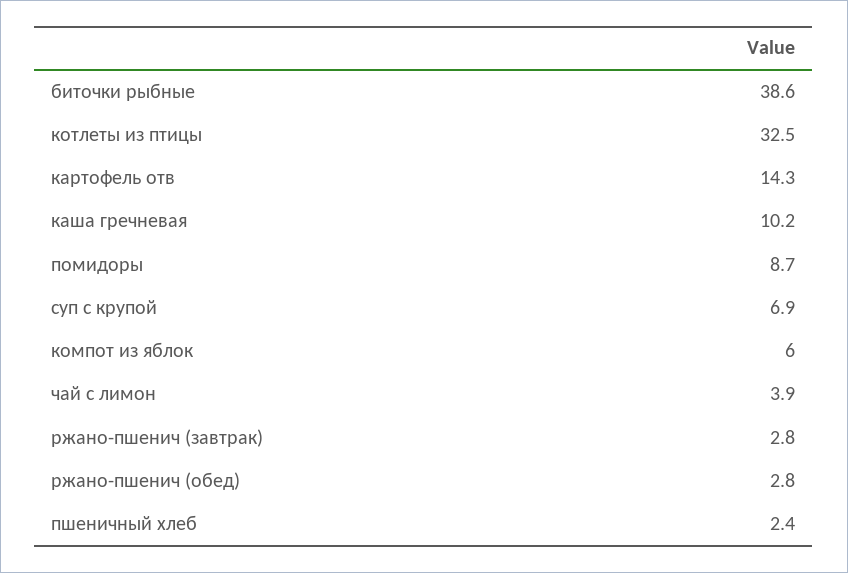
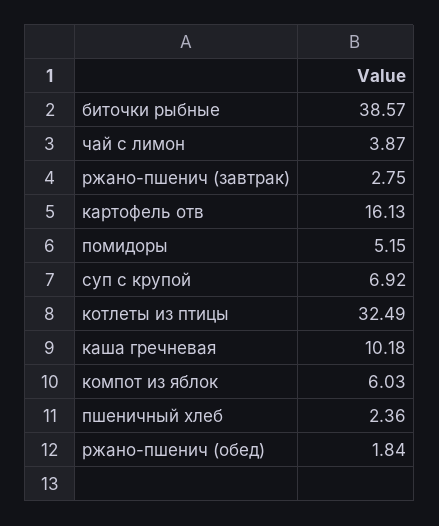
  {
    "биточки рыбные": 38.57,
    "котлеты из птицы": 32.49,
-   "картофель отв": 14.3,
+   "картофель отв": 16.13,
    "каша гречневая": 10.18,
-   "помидоры": 8.7,
+   "помидоры": 5.15,
    "суп с крупой": 6.92,
    "компот из яблок": 6.03,
    "чай с лимон": 3.87,
    "ржано-пшенич (завтрак)": 2.75,
-   "ржано-пшенич (обед)": 2.8,
+   "ржано-пшенич (обед)": 1.84,
    "пшеничный хлеб": 2.36
  }

